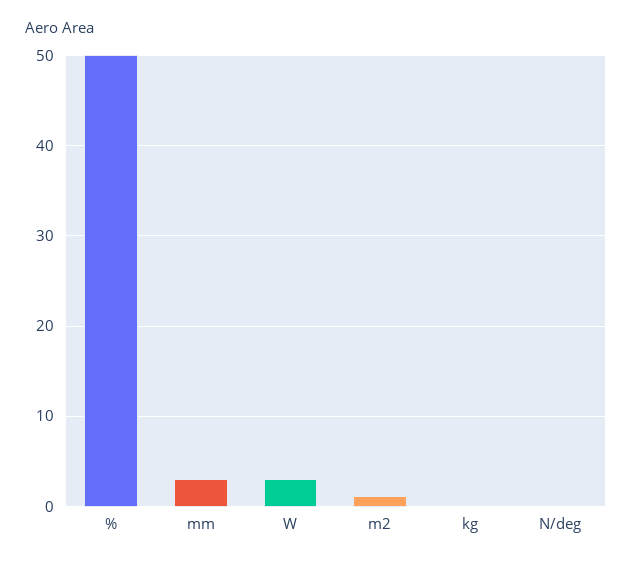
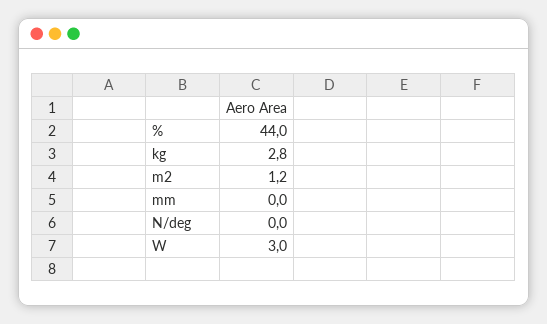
  {
-   "%": 50,
+   "%": 44,
-   "mm": 3,
+   "mm": 0,
    "W": 3,
    "m2": 1.2,
-   "kg": 0,
+   "kg": 2.8,
    "N/deg": 0
  }

